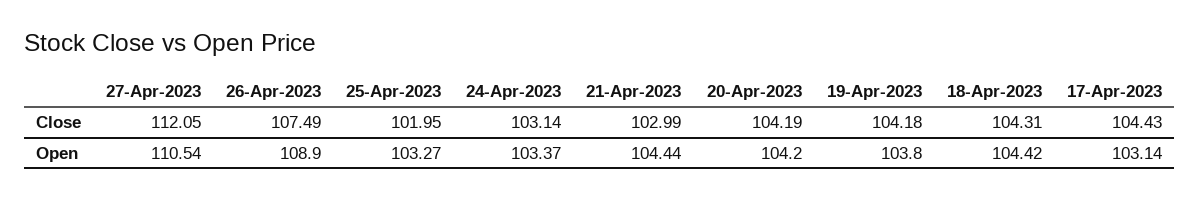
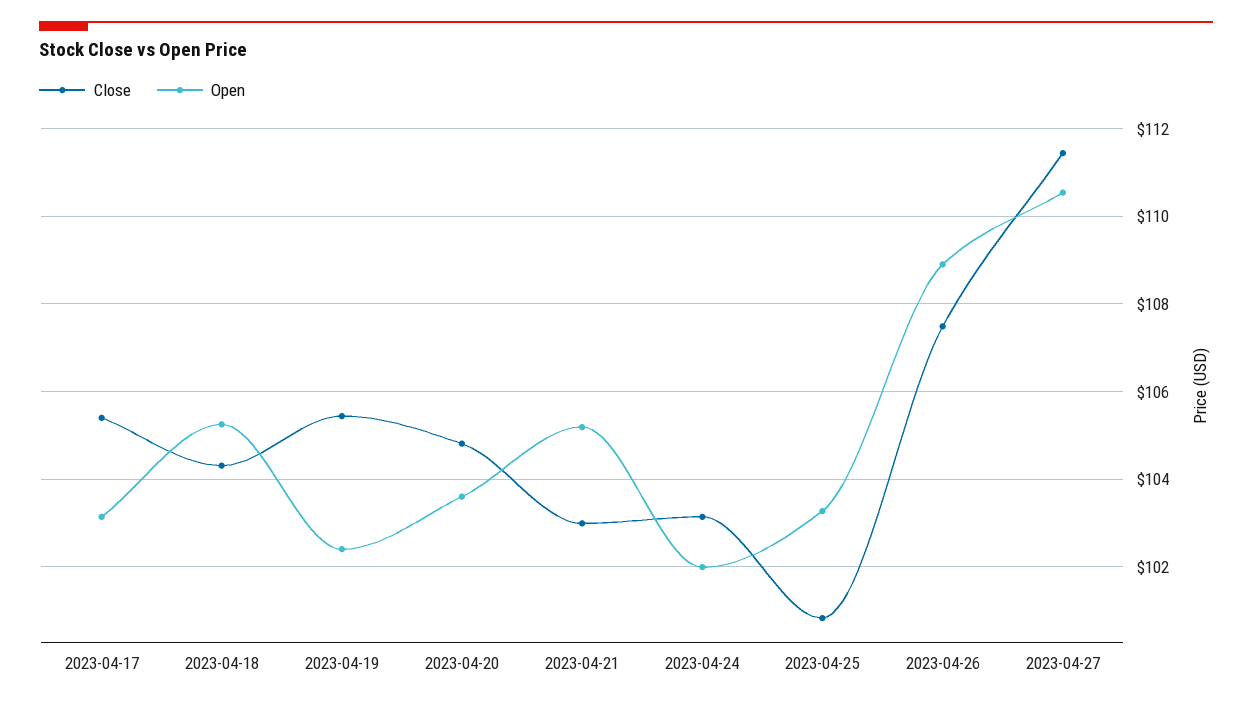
  {
    "Close": {
-     "27-Apr-2023": 112.05,
+     "27-Apr-2023": 111.4,
      "26-Apr-2023": 107.49,
-     "25-Apr-2023": 101.95,
+     "25-Apr-2023": 100.8,
      "24-Apr-2023": 103.14,
      "21-Apr-2023": 102.99,
-     "20-Apr-2023": 104.19,
+     "20-Apr-2023": 104.8,
-     "19-Apr-2023": 104.18,
+     "19-Apr-2023": 105.4,
      "18-Apr-2023": 104.31,
-     "17-Apr-2023": 104.43
+     "17-Apr-2023": 105.4
    },
    "Open": {
      "27-Apr-2023": 110.54,
      "26-Apr-2023": 108.9,
      "25-Apr-2023": 103.27,
-     "24-Apr-2023": 103.37,
+     "24-Apr-2023": 102,
-     "21-Apr-2023": 104.44,
+     "21-Apr-2023": 105.2,
-     "20-Apr-2023": 104.2,
+     "20-Apr-2023": 103.6,
-     "19-Apr-2023": 103.8,
+     "19-Apr-2023": 102.4,
-     "18-Apr-2023": 104.42,
+     "18-Apr-2023": 105.2,
      "17-Apr-2023": 103.14
    }
  }

